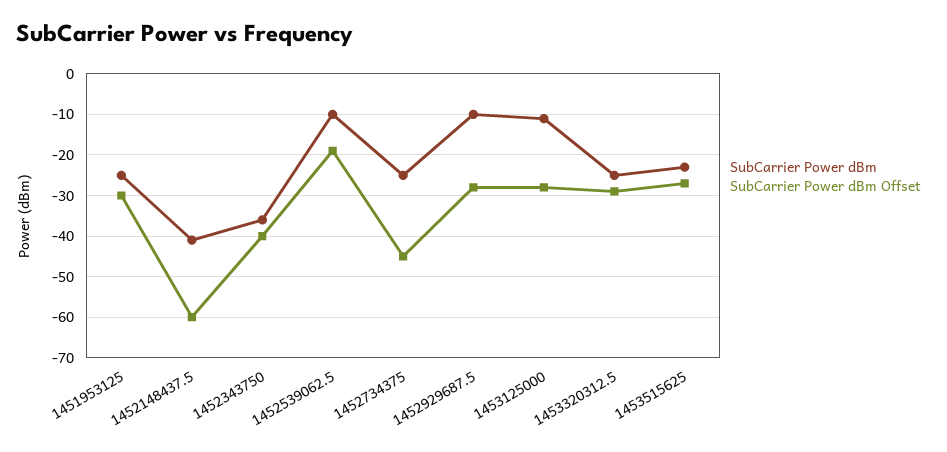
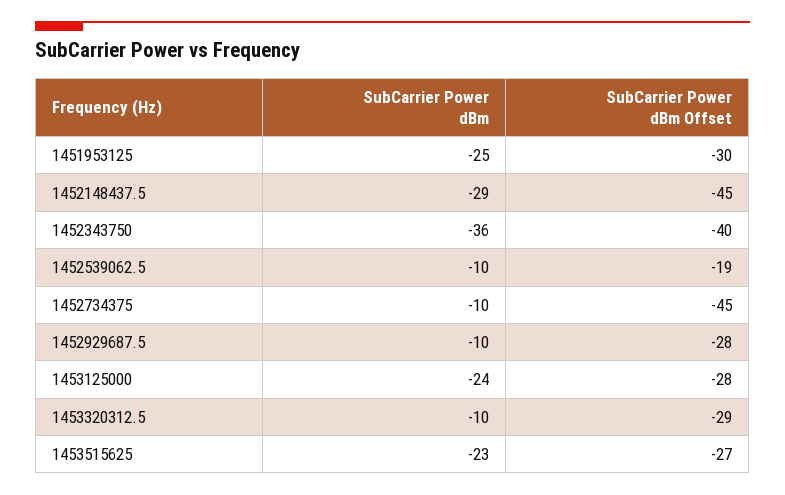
  {
    "SubCarrier Power dBm": {
      "1451953125": -25,
-     "1452148437.5": -40,
+     "1452148437.5": -29,
      "1452343750": -36,
      "1452539062.5": -10,
-     "1452734375": -25,
+     "1452734375": -10,
      "1452929687.5": -10,
-     "1453125000": -10,
+     "1453125000": -24,
-     "1453320312.5": -25,
+     "1453320312.5": -10,
      "1453515625": -23
    },
    "SubCarrier Power dBm Offset": {
      "1451953125": -30,
-     "1452148437.5": -60,
+     "1452148437.5": -45,
      "1452343750": -40,
      "1452539062.5": -19,
      "1452734375": -45,
      "1452929687.5": -28,
      "1453125000": -28,
      "1453320312.5": -29,
      "1453515625": -27
    }
  }

